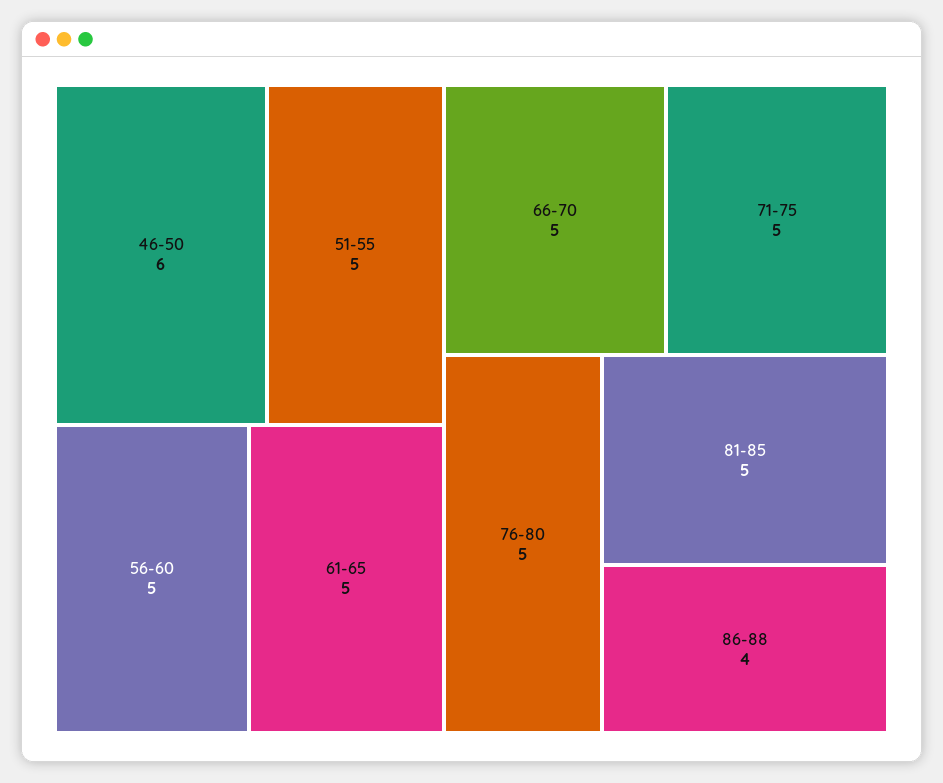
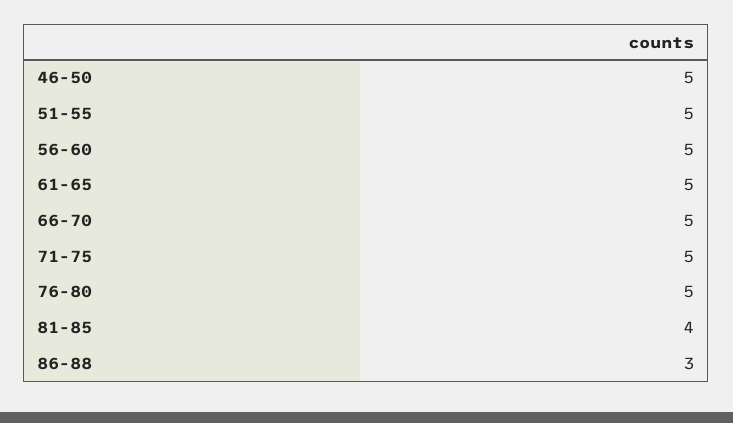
  {
-   "46-50": 6,
+   "46-50": 5,
    "51-55": 5,
    "56-60": 5,
    "61-65": 5,
    "66-70": 5,
    "71-75": 5,
    "76-80": 5,
-   "81-85": 5,
+   "81-85": 4,
-   "86-88": 4
+   "86-88": 3
  }

